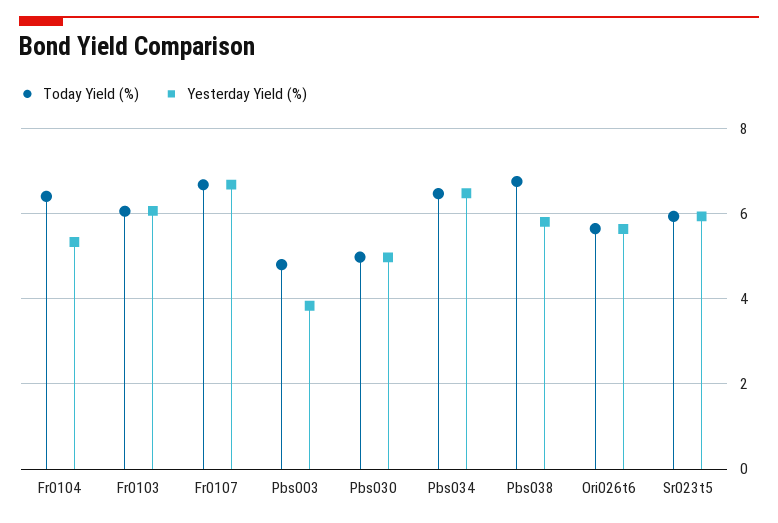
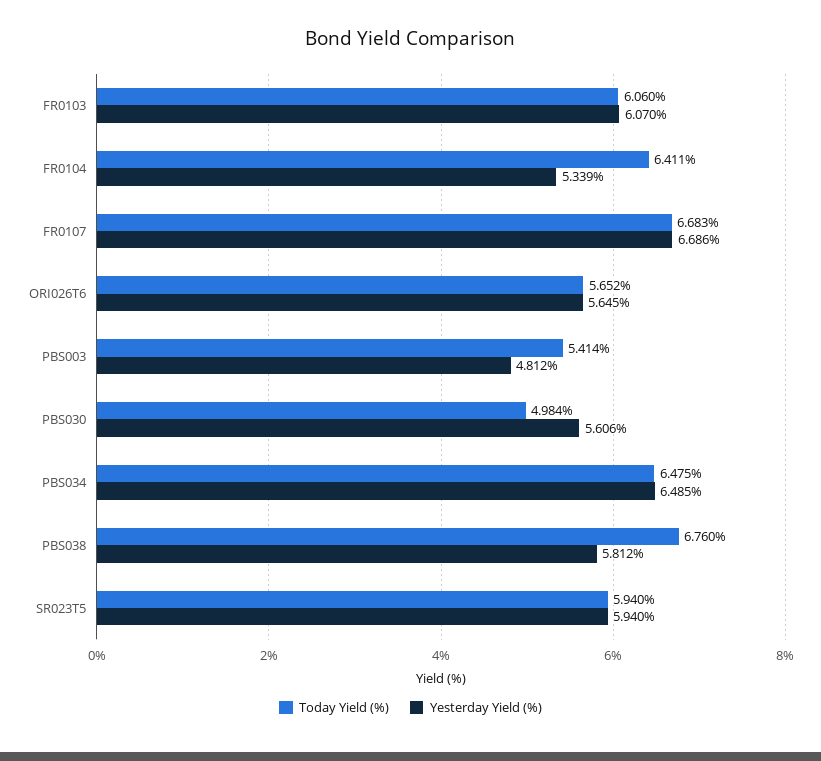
  {
    "Today Yield (%)": {
      "Fr0104": 6.411,
      "Fr0103": 6.06,
      "Fr0107": 6.683,
-     "Pbs003": 4.8,
+     "Pbs003": 5.414,
      "Pbs030": 4.984,
      "Pbs034": 6.475,
      "Pbs038": 6.76,
      "Ori026t6": 5.652,
      "Sr023t5": 5.94
    },
    "Yesterday Yield (%)": {
      "Fr0104": 5.339,
      "Fr0103": 6.07,
      "Fr0107": 6.686,
-     "Pbs003": 3.8,
+     "Pbs003": 4.812,
-     "Pbs030": 5,
+     "Pbs030": 5.606,
      "Pbs034": 6.485,
      "Pbs038": 5.812,
      "Ori026t6": 5.645,
      "Sr023t5": 5.94
    }
  }

